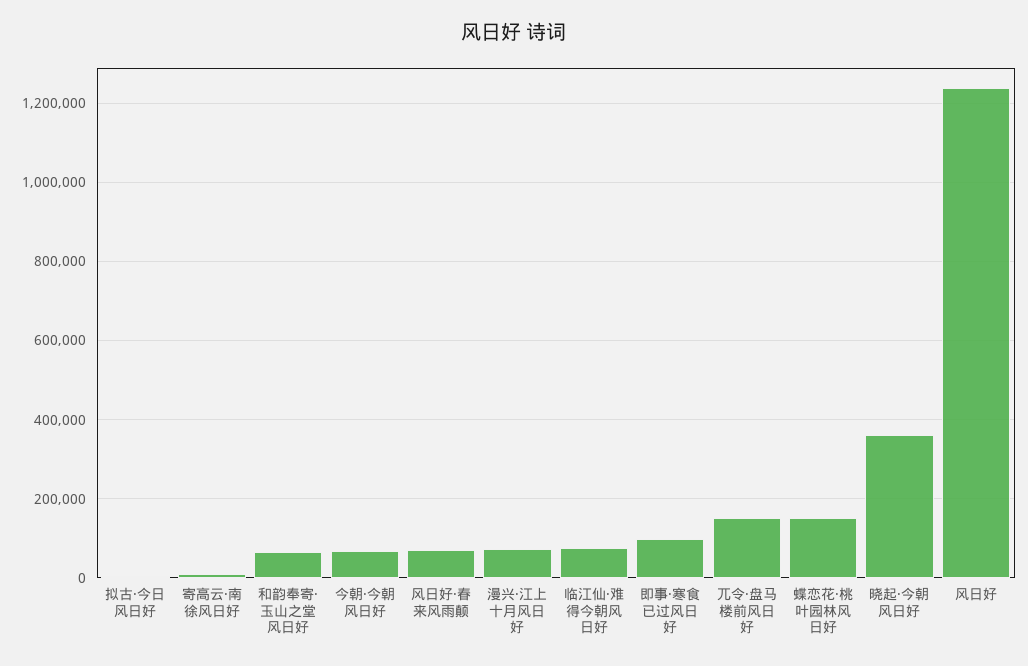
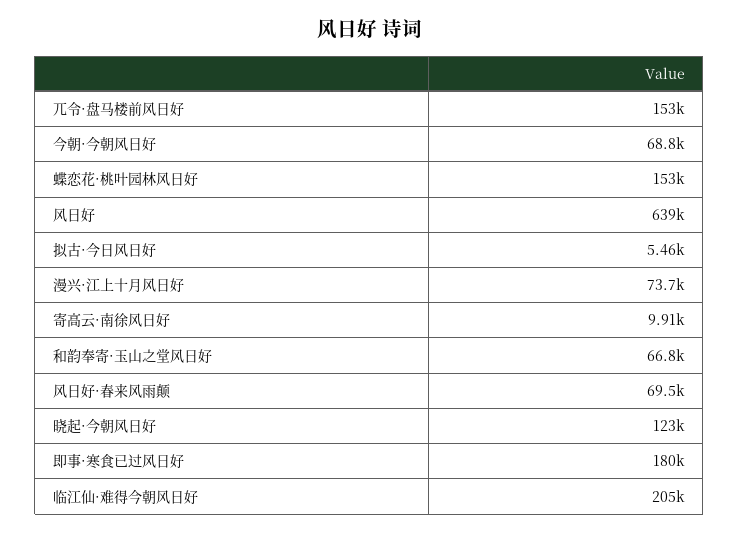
  {
    "拟古·今日风日好": 5460,
    "寄高云·南徐风日好": 9910,
    "和韵奉寄·玉山之堂风日好": 66800,
    "今朝·今朝风日好": 68800,
    "风日好·春来风雨颠": 69500,
    "漫兴·江上十月风日好": 73700,
-   "临江仙·难得今朝风日好": 80000,
+   "临江仙·难得今朝风日好": 205000,
-   "即事·寒食已过风日好": 100000,
+   "即事·寒食已过风日好": 180000,
    "兀令·盘马楼前风日好": 153000,
    "蝶恋花·桃叶园林风日好": 153000,
-   "晓起·今朝风日好": 360000,
+   "晓起·今朝风日好": 123000,
-   "风日好": 1240000
+   "风日好": 639000
  }

